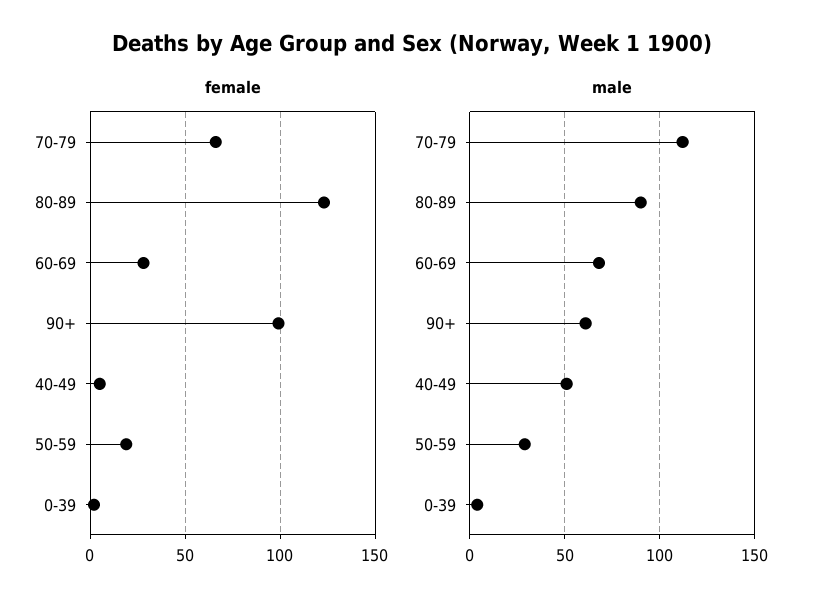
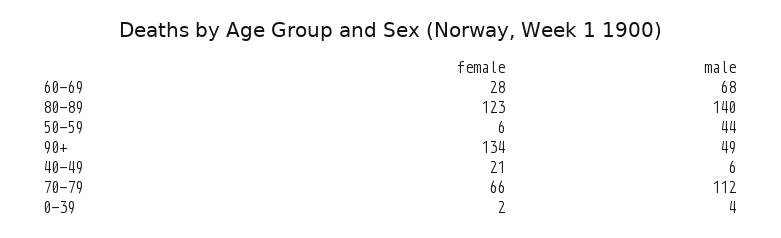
  {
    "female": {
      "70-79": 66,
      "80-89": 123,
      "60-69": 28,
-     "90+": 100,
+     "90+": 134,
-     "40-49": 5,
+     "40-49": 21,
-     "50-59": 20,
+     "50-59": 6,
      "0-39": 2
    },
    "male": {
      "70-79": 112,
-     "80-89": 90,
+     "80-89": 140,
      "60-69": 68,
-     "90+": 60,
+     "90+": 49,
-     "40-49": 50,
+     "40-49": 6,
-     "50-59": 30,
+     "50-59": 44,
      "0-39": 4
    }
  }

